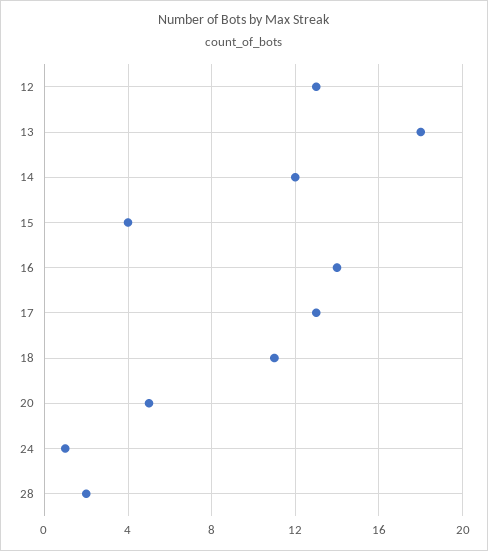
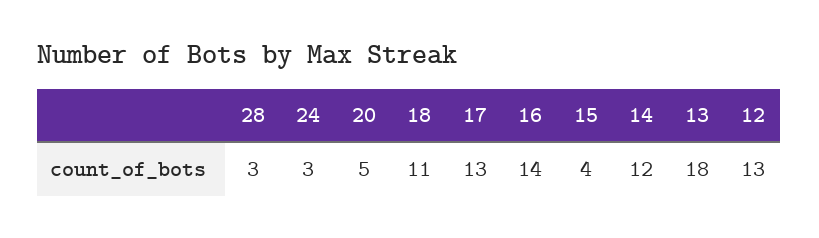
  {
    "12": 13,
    "13": 18,
    "14": 12,
    "15": 4,
    "16": 14,
    "17": 13,
    "18": 11,
    "20": 5,
-   "24": 1,
+   "24": 3,
-   "28": 2
+   "28": 3
  }

